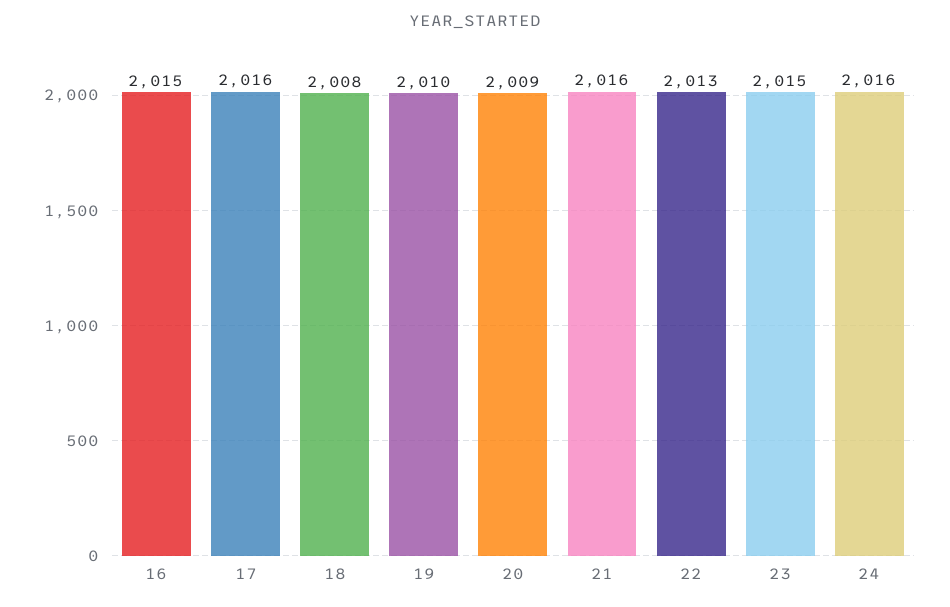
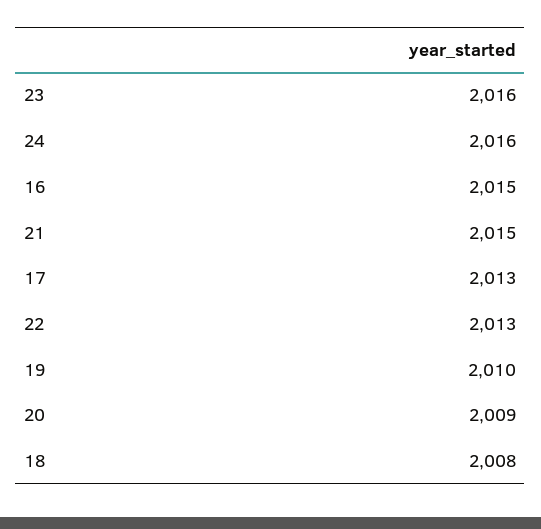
  {
    "16": 2015,
-   "17": 2016,
+   "17": 2013,
    "18": 2008,
    "19": 2010,
    "20": 2009,
-   "21": 2016,
+   "21": 2015,
    "22": 2013,
-   "23": 2015,
+   "23": 2016,
    "24": 2016
  }

